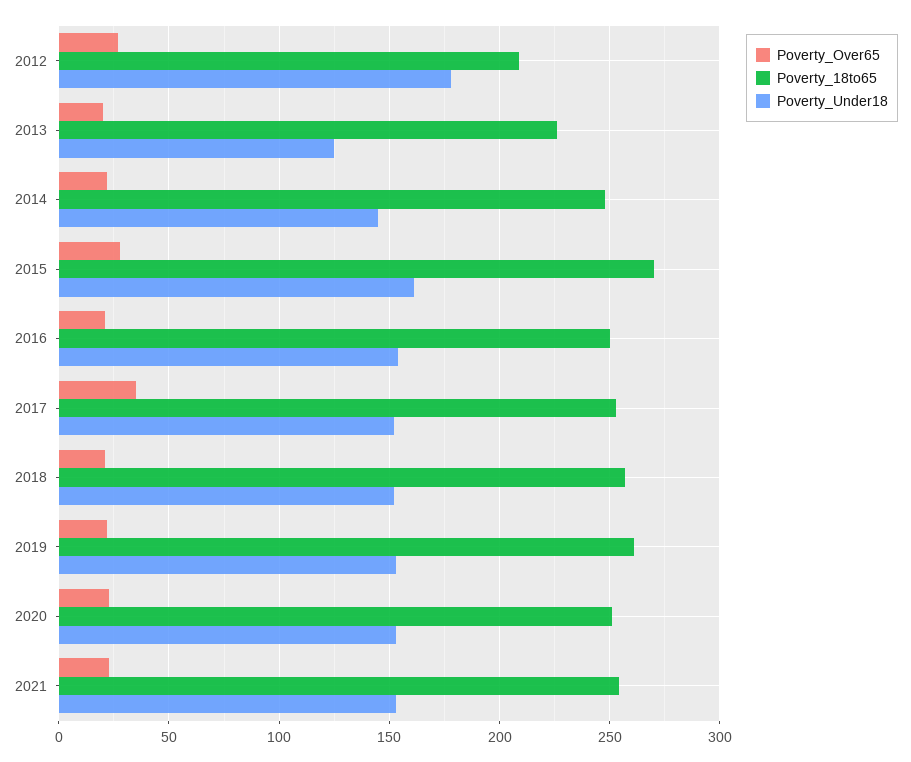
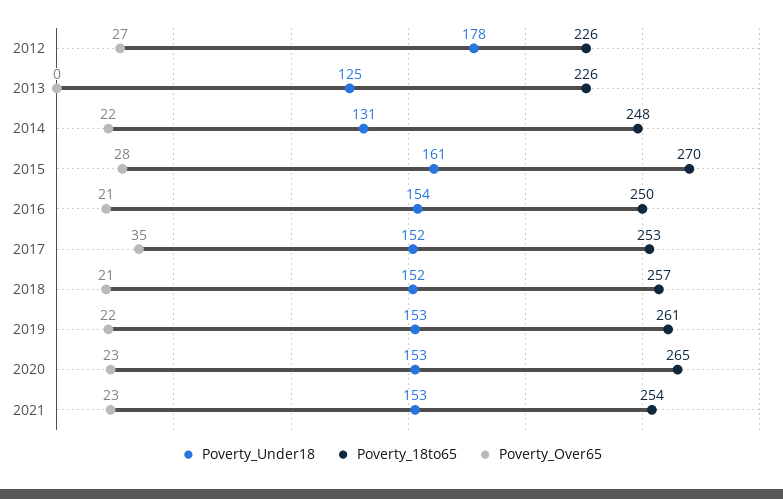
  {
    "Poverty_Over65": {
      "2012": 27,
-     "2013": 20,
+     "2013": 0,
      "2014": 22,
      "2015": 28,
      "2016": 21,
      "2017": 35,
      "2018": 21,
      "2019": 22,
      "2020": 23,
      "2021": 23
    },
    "Poverty_18to65": {
-     "2012": 210,
+     "2012": 226,
      "2013": 226,
      "2014": 248,
      "2015": 270,
      "2016": 250,
      "2017": 253,
      "2018": 257,
      "2019": 261,
-     "2020": 250,
+     "2020": 265,
      "2021": 254
    },
    "Poverty_Under18": {
      "2012": 178,
      "2013": 125,
-     "2014": 145,
+     "2014": 131,
      "2015": 161,
      "2016": 154,
      "2017": 152,
      "2018": 152,
      "2019": 153,
      "2020": 153,
      "2021": 153
    }
  }

